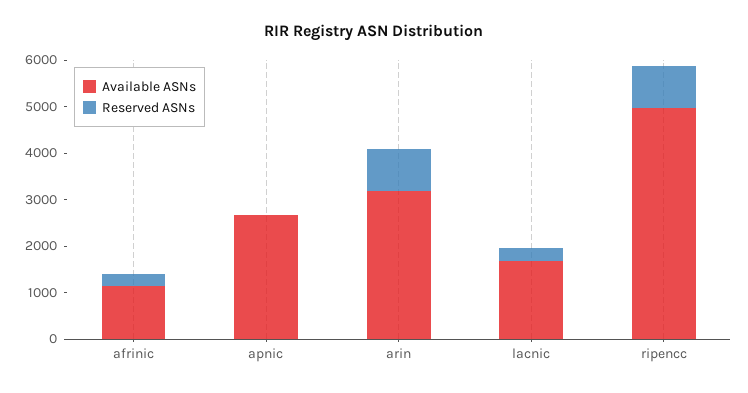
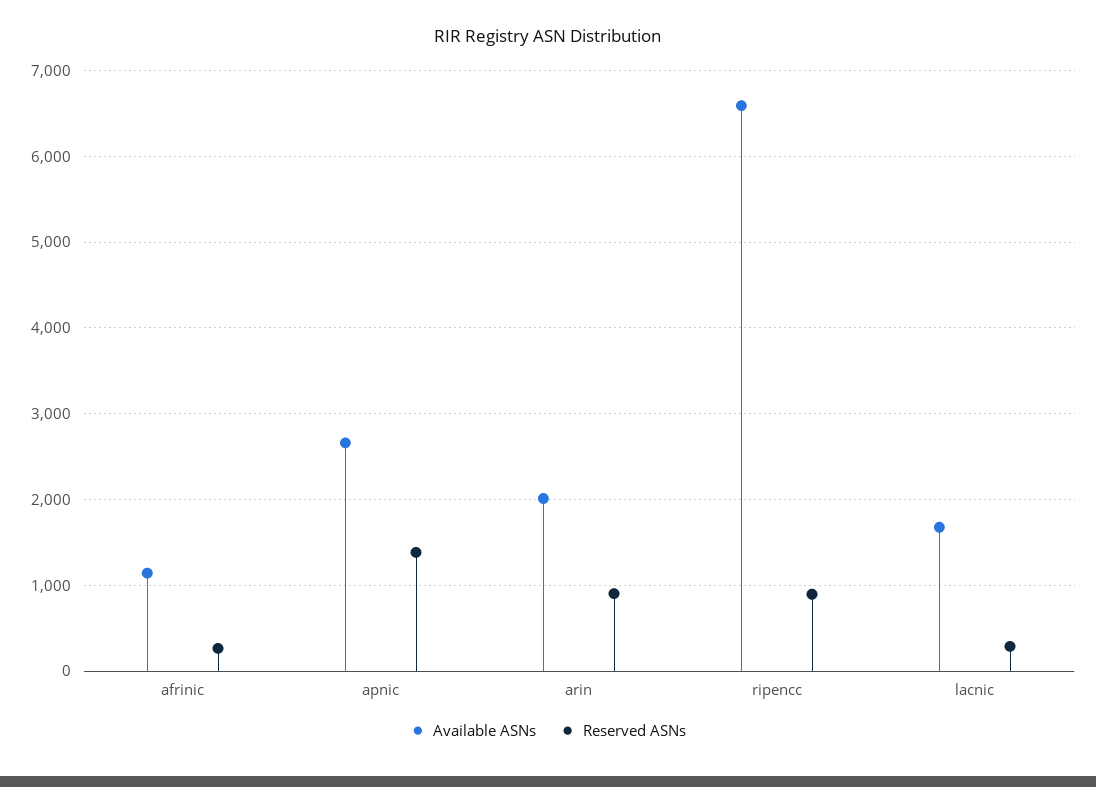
  {
    "Available ASNs": {
      "afrinic": 1100,
      "apnic": 2700,
-     "arin": 3200,
+     "arin": 2000,
      "lacnic": 1700,
-     "ripencc": 5000
+     "ripencc": 6600
    },
    "Reserved ASNs": {
      "afrinic": 300,
-     "apnic": 0,
+     "apnic": 1400,
      "arin": 900,
      "lacnic": 300,
      "ripencc": 900
    }
  }

